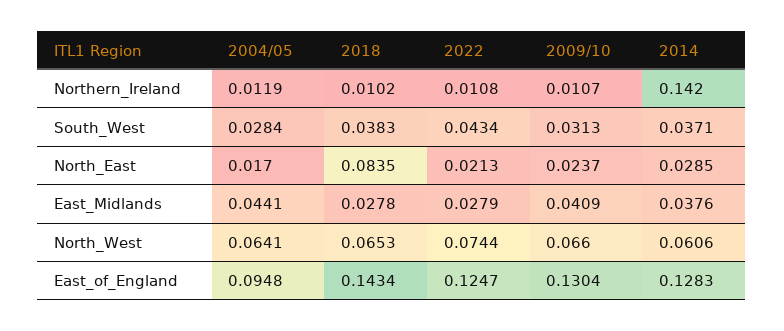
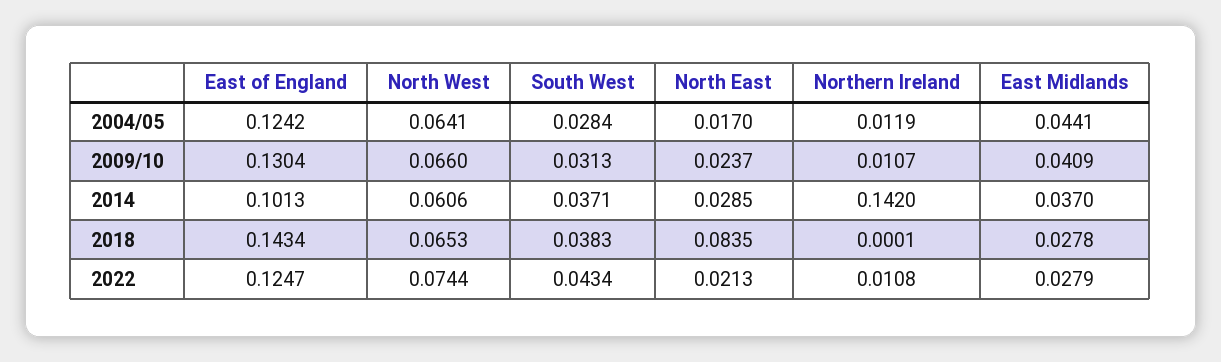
  {
    "2004/05": {
      "Northern_Ireland": 0.0119,
      "South_West": 0.0284,
      "North_East": 0.017,
      "East_Midlands": 0.0441,
      "North_West": 0.0641,
-     "East_of_England": 0.0948
+     "East_of_England": 0.1242
    },
    "2018": {
-     "Northern_Ireland": 0.0102,
+     "Northern_Ireland": 0.0001,
      "South_West": 0.0383,
      "North_East": 0.0835,
      "East_Midlands": 0.0278,
      "North_West": 0.0653,
      "East_of_England": 0.1434
    },
    "2022": {
      "Northern_Ireland": 0.0108,
      "South_West": 0.0434,
      "North_East": 0.0213,
      "East_Midlands": 0.0279,
      "North_West": 0.0744,
      "East_of_England": 0.1247
    },
    "2009/10": {
      "Northern_Ireland": 0.0107,
      "South_West": 0.0313,
      "North_East": 0.0237,
      "East_Midlands": 0.0409,
      "North_West": 0.066,
      "East_of_England": 0.1304
    },
    "2014": {
      "Northern_Ireland": 0.142,
      "South_West": 0.0371,
      "North_East": 0.0285,
-     "East_Midlands": 0.0376,
+     "East_Midlands": 0.037,
      "North_West": 0.0606,
-     "East_of_England": 0.1283
+     "East_of_England": 0.1013
    }
  }

